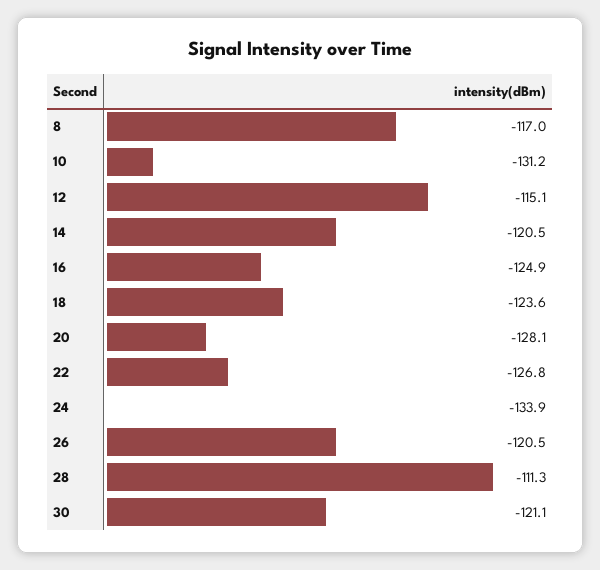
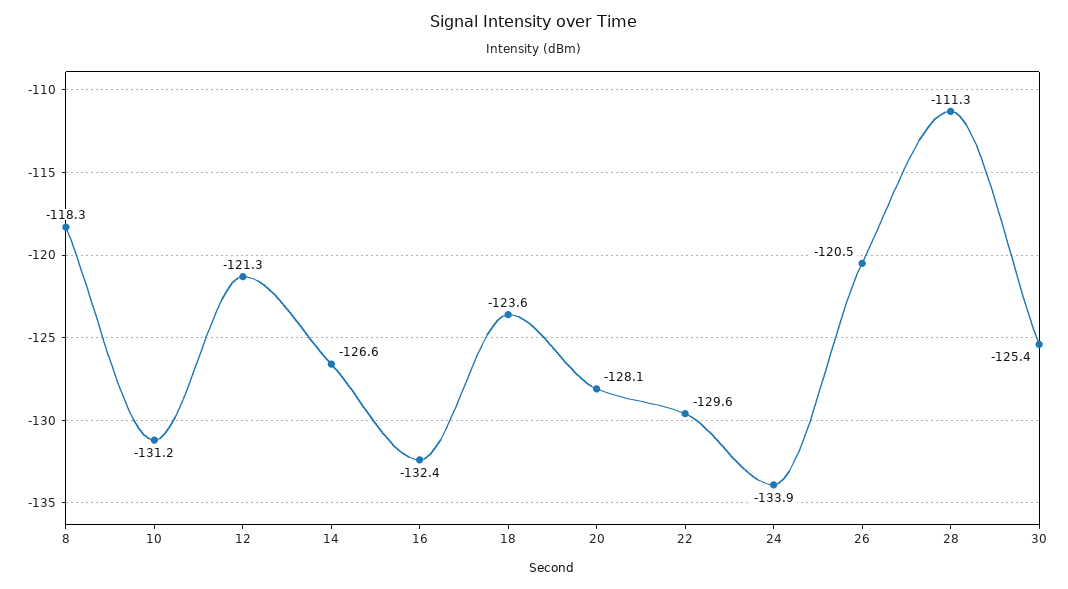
  {
-   "8": -117,
+   "8": -118.3,
    "10": -131.2,
-   "12": -115.1,
+   "12": -121.3,
-   "14": -120.5,
+   "14": -126.6,
-   "16": -124.9,
+   "16": -132.4,
    "18": -123.6,
    "20": -128.1,
-   "22": -126.8,
+   "22": -129.6,
    "24": -133.9,
    "26": -120.5,
    "28": -111.3,
-   "30": -121.1
+   "30": -125.4
  }

